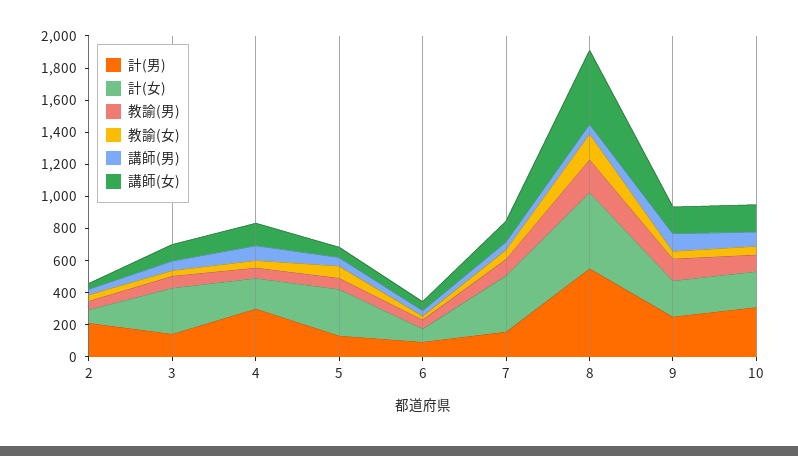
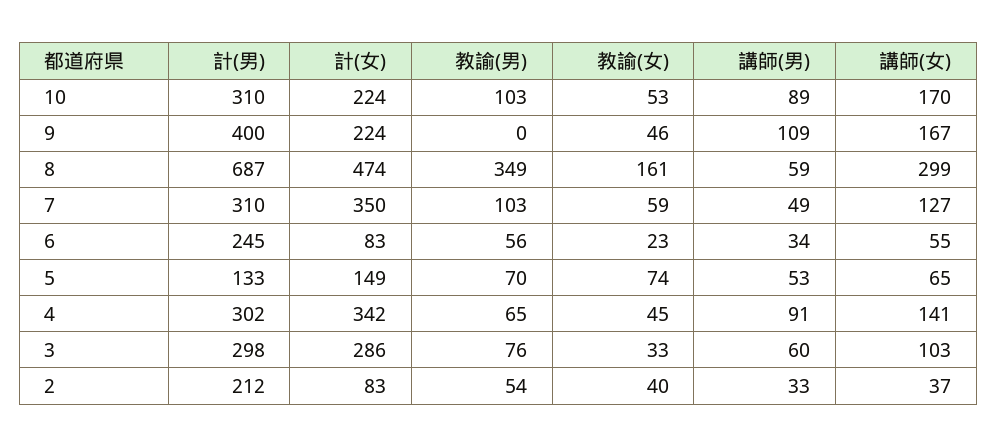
  {
    "計(男)": {
      "2": 212,
-     "3": 150,
+     "3": 298,
      "4": 302,
      "5": 133,
-     "6": 100,
+     "6": 245,
-     "7": 150,
+     "7": 310,
-     "8": 550,
+     "8": 687,
-     "9": 250,
+     "9": 400,
      "10": 310
    },
    "計(女)": {
      "2": 83,
      "3": 286,
-     "4": 200,
+     "4": 342,
-     "5": 300,
+     "5": 149,
      "6": 83,
      "7": 350,
      "8": 474,
      "9": 224,
      "10": 224
    },
    "教諭(男)": {
      "2": 54,
      "3": 76,
      "4": 65,
      "5": 70,
      "6": 56,
      "7": 103,
-     "8": 200,
+     "8": 349,
-     "9": 150,
+     "9": 0,
      "10": 103
    },
    "教諭(女)": {
      "2": 40,
      "3": 33,
      "4": 45,
      "5": 74,
      "6": 23,
      "7": 59,
      "8": 161,
      "9": 46,
      "10": 53
    },
    "講師(男)": {
      "2": 33,
      "3": 60,
      "4": 91,
      "5": 53,
      "6": 34,
      "7": 49,
      "8": 59,
      "9": 109,
      "10": 89
    },
    "講師(女)": {
      "2": 37,
      "3": 103,
      "4": 141,
      "5": 65,
      "6": 55,
      "7": 127,
-     "8": 450,
+     "8": 299,
      "9": 167,
      "10": 170
    }
  }

